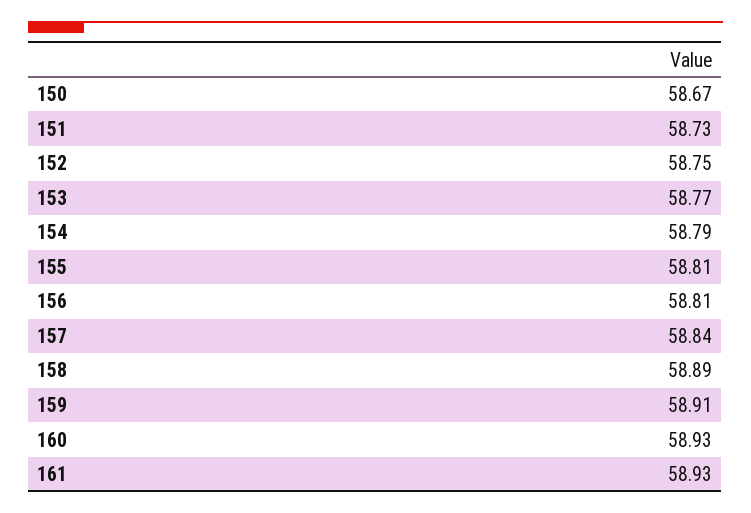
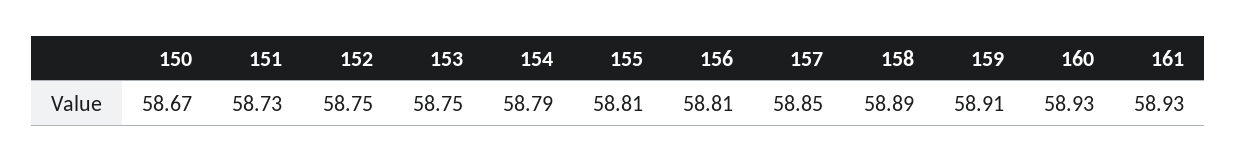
  {
    "150": 58.67,
    "151": 58.73,
    "152": 58.75,
-   "153": 58.77,
+   "153": 58.75,
    "154": 58.79,
    "155": 58.81,
    "156": 58.81,
-   "157": 58.84,
+   "157": 58.85,
    "158": 58.89,
    "159": 58.91,
    "160": 58.93,
    "161": 58.93
  }

